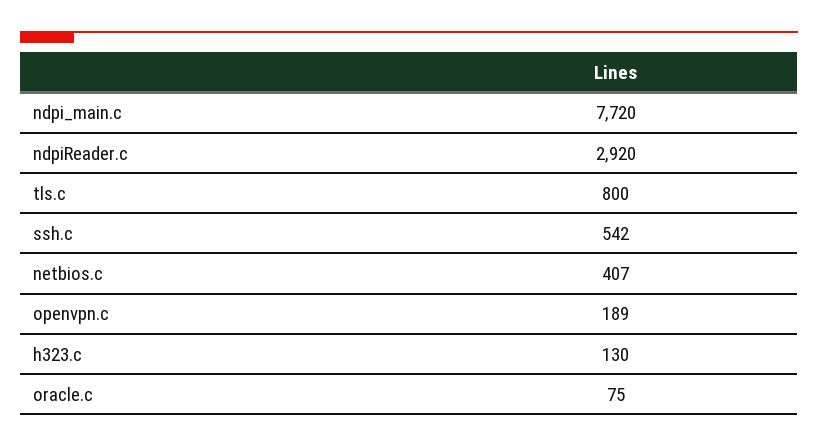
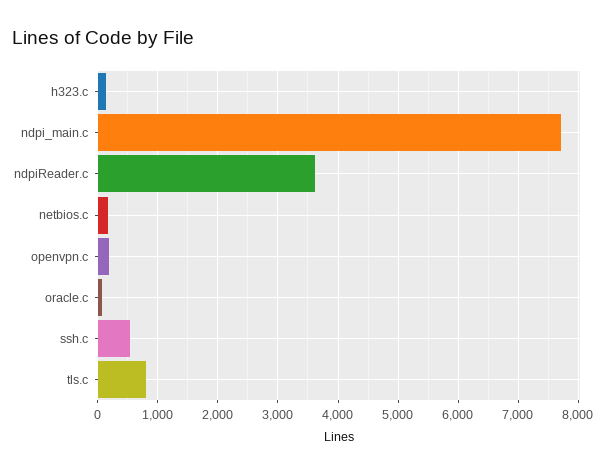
  {
    "ndpi_main.c": 7720,
-   "ndpiReader.c": 2920,
+   "ndpiReader.c": 3600,
    "tls.c": 800,
    "ssh.c": 542,
-   "netbios.c": 407,
+   "netbios.c": 200,
    "openvpn.c": 189,
    "h323.c": 130,
    "oracle.c": 75
  }

